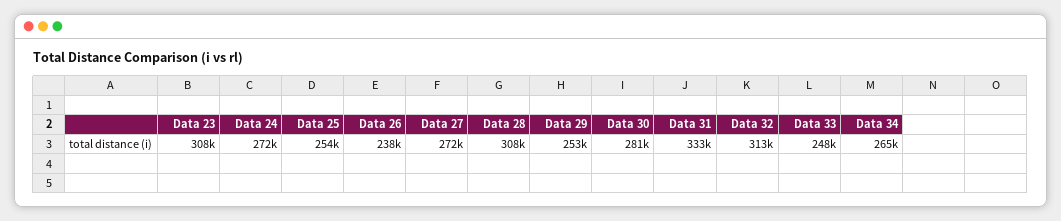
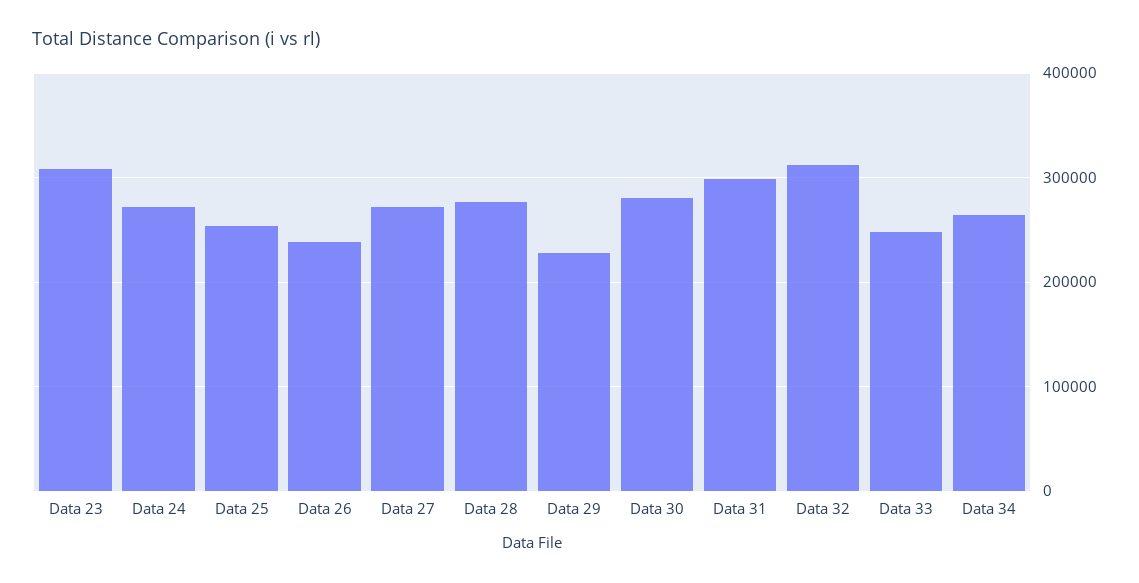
  {
    "Data 23": 308000,
    "Data 24": 272000,
    "Data 25": 254000,
    "Data 26": 238000,
    "Data 27": 272000,
-   "Data 28": 308000,
+   "Data 28": 280000,
-   "Data 29": 253000,
+   "Data 29": 230000,
    "Data 30": 281000,
-   "Data 31": 333000,
+   "Data 31": 300000,
    "Data 32": 313000,
    "Data 33": 248000,
    "Data 34": 265000
  }

